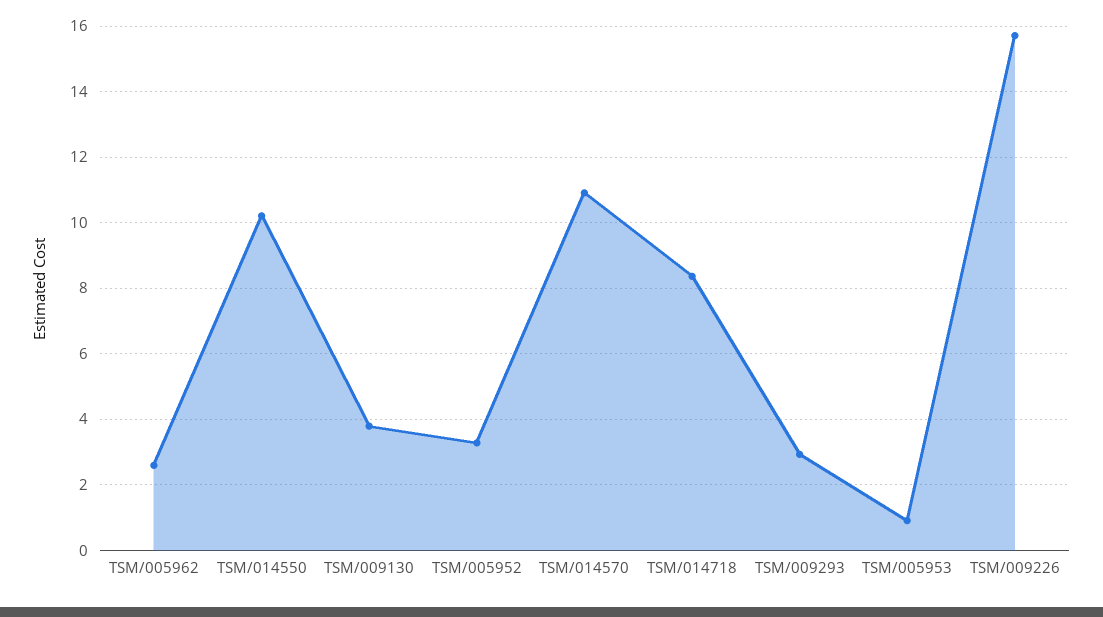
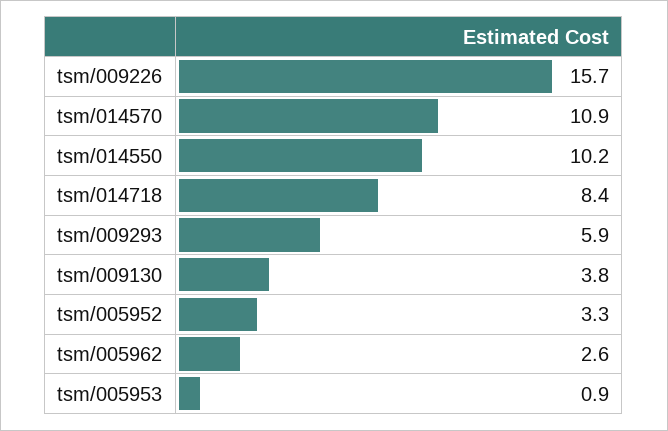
  {
    "TSM/005962": 2.6,
    "TSM/014550": 10.2,
    "TSM/009130": 3.8,
    "TSM/005952": 3.3,
    "TSM/014570": 10.9,
    "TSM/014718": 8.4,
-   "TSM/009293": 3,
+   "TSM/009293": 5.9,
    "TSM/005953": 0.9,
    "TSM/009226": 15.7
  }

